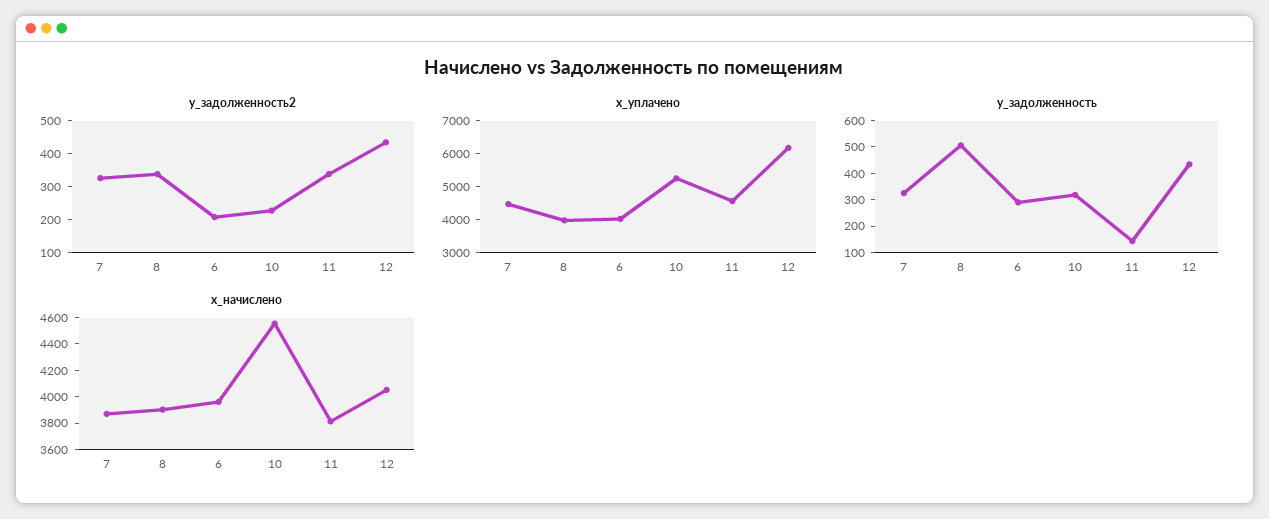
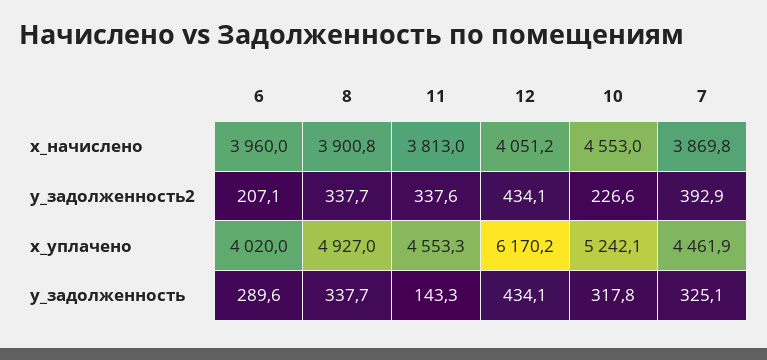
  {
    "y_задолженность2": {
-     "7": 325,
+     "7": 392.9,
      "8": 337.7,
      "6": 207.1,
      "10": 226.6,
      "11": 337.6,
      "12": 434.1
    },
    "x_уплачено": {
      "7": 4461.9,
-     "8": 4000,
+     "8": 4927,
      "6": 4020,
      "10": 5242.1,
      "11": 4553.3,
      "12": 6170.2
    },
    "y_задолженность": {
      "7": 325.1,
-     "8": 500,
+     "8": 337.7,
      "6": 289.6,
      "10": 317.8,
      "11": 143.3,
      "12": 434.1
    },
    "x_начислено": {
      "7": 3869.8,
      "8": 3900.8,
      "6": 3960,
      "10": 4553,
      "11": 3813,
      "12": 4051.2
    }
  }

